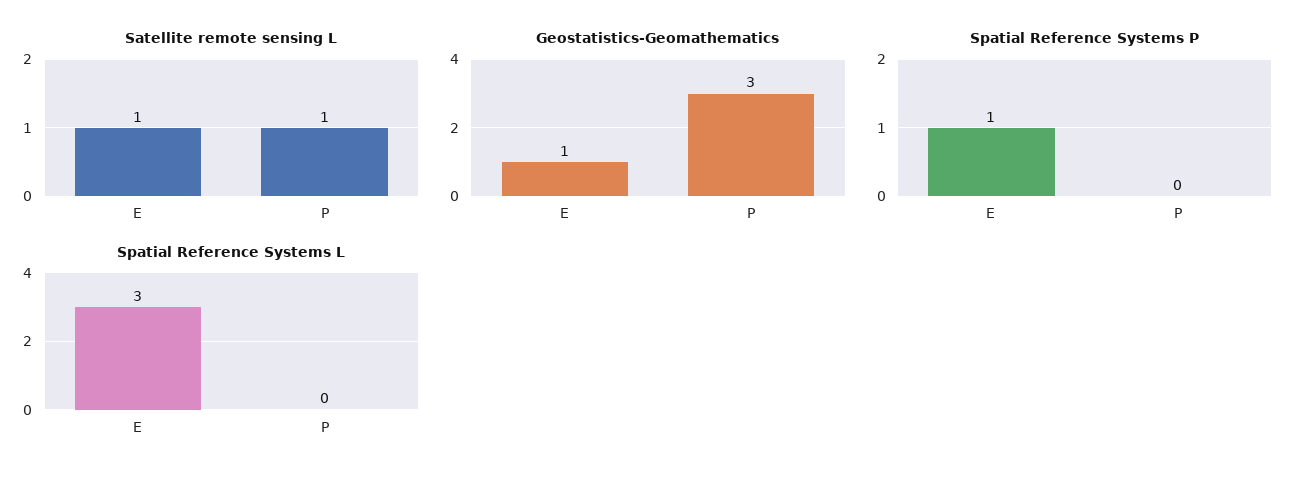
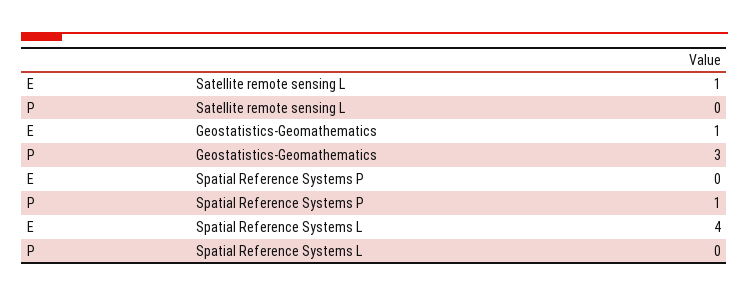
  {
    "Satellite remote sensing L": {
      "E": 1,
-     "P": 1
+     "P": 0
    },
    "Geostatistics-Geomathematics": {
      "E": 1,
      "P": 3
    },
    "Spatial Reference Systems P": {
-     "E": 1,
+     "E": 0,
-     "P": 0
+     "P": 1
    },
    "Spatial Reference Systems L": {
-     "E": 3,
+     "E": 4,
      "P": 0
    }
  }

